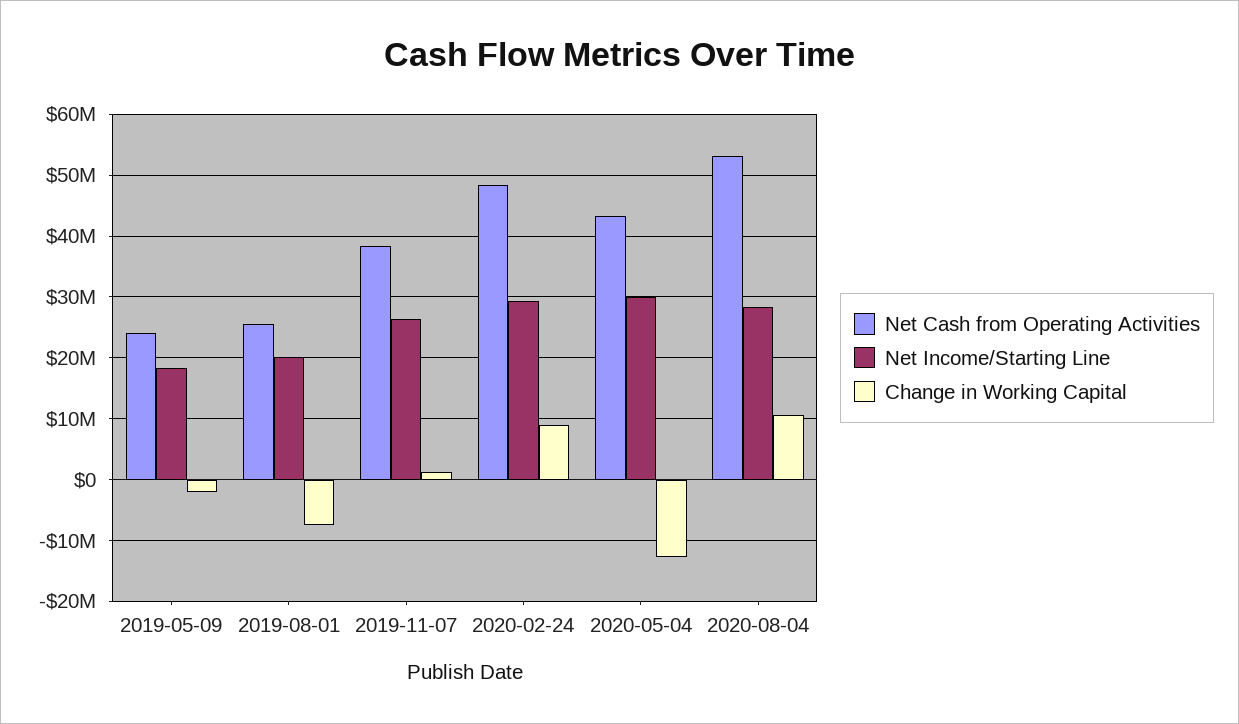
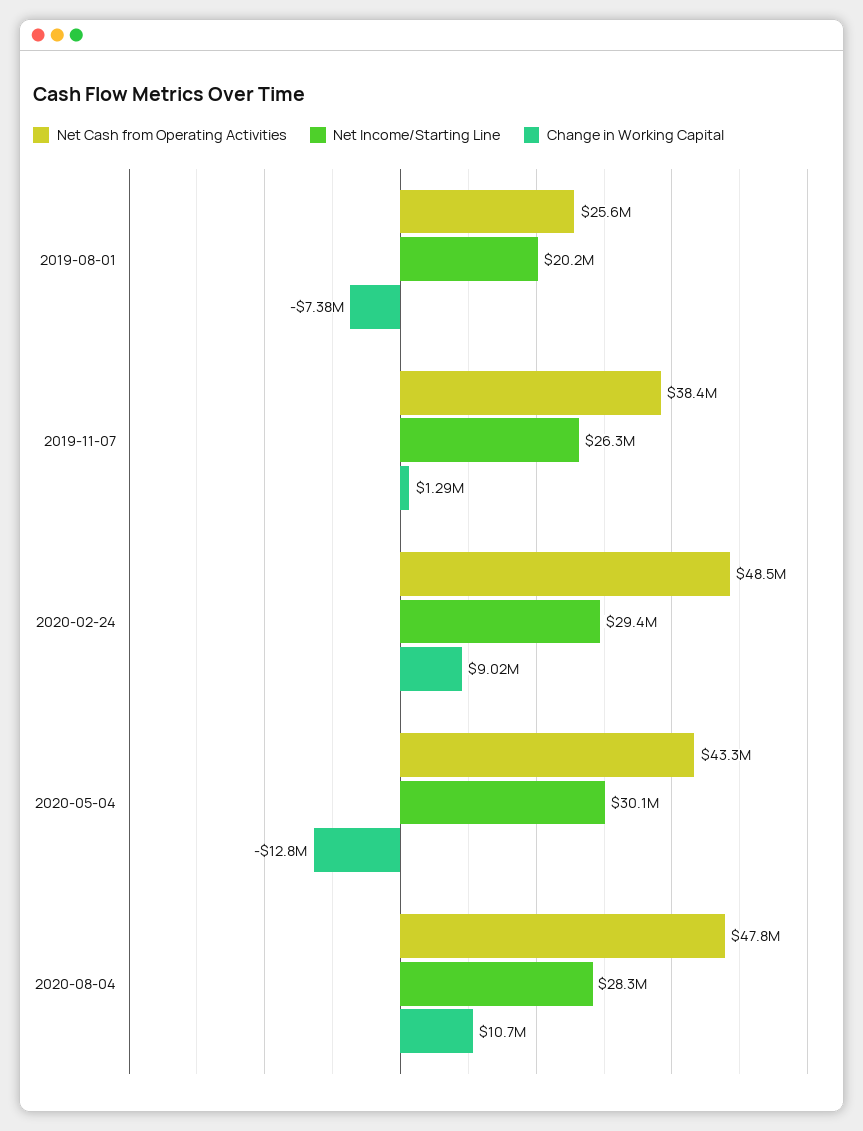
  {
    "Net Cash from Operating Activities": {
-     "2019-05-09": 24000000,
      "2019-08-01": 25600000,
      "2019-11-07": 38400000,
      "2020-02-24": 48500000,
      "2020-05-04": 43300000,
-     "2020-08-04": 53000000
+     "2020-08-04": 47800000
    },
    "Net Income/Starting Line": {
-     "2019-05-09": 18000000,
      "2019-08-01": 20200000,
      "2019-11-07": 26300000,
      "2020-02-24": 29400000,
      "2020-05-04": 30100000,
      "2020-08-04": 28300000
    },
    "Change in Working Capital": {
-     "2019-05-09": -2000000,
      "2019-08-01": -7380000,
      "2019-11-07": 1290000,
      "2020-02-24": 9020000,
      "2020-05-04": -12800000,
      "2020-08-04": 10700000
    }
  }

